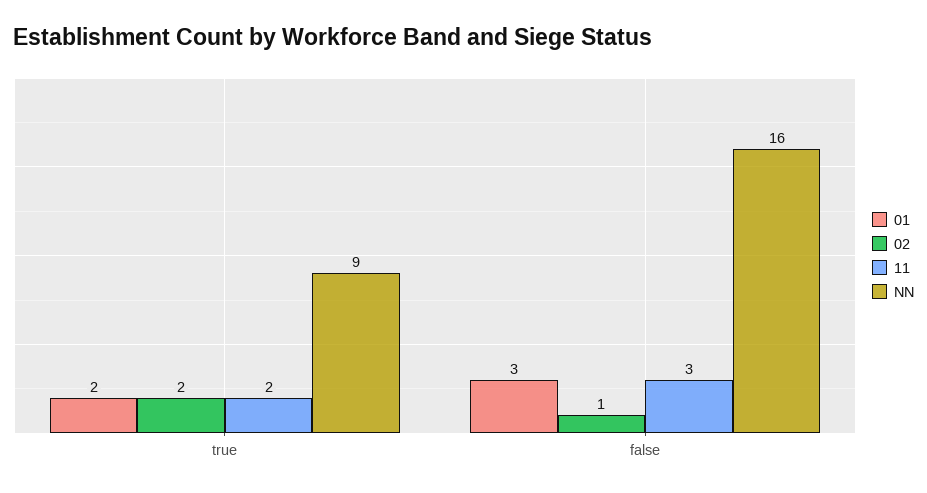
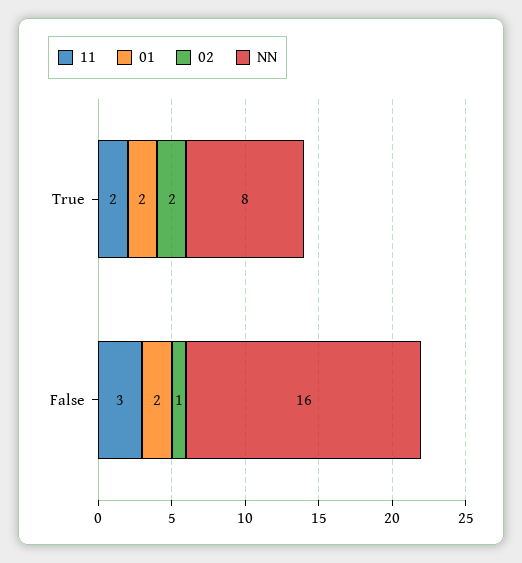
  {
    "01": {
      "true": 2,
-     "false": 3
+     "false": 2
    },
    "02": {
      "true": 2,
      "false": 1
    },
    "11": {
      "true": 2,
      "false": 3
    },
    "NN": {
-     "true": 9,
+     "true": 8,
      "false": 16
    }
  }

